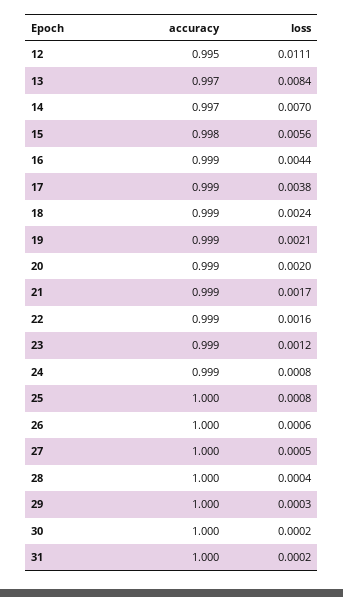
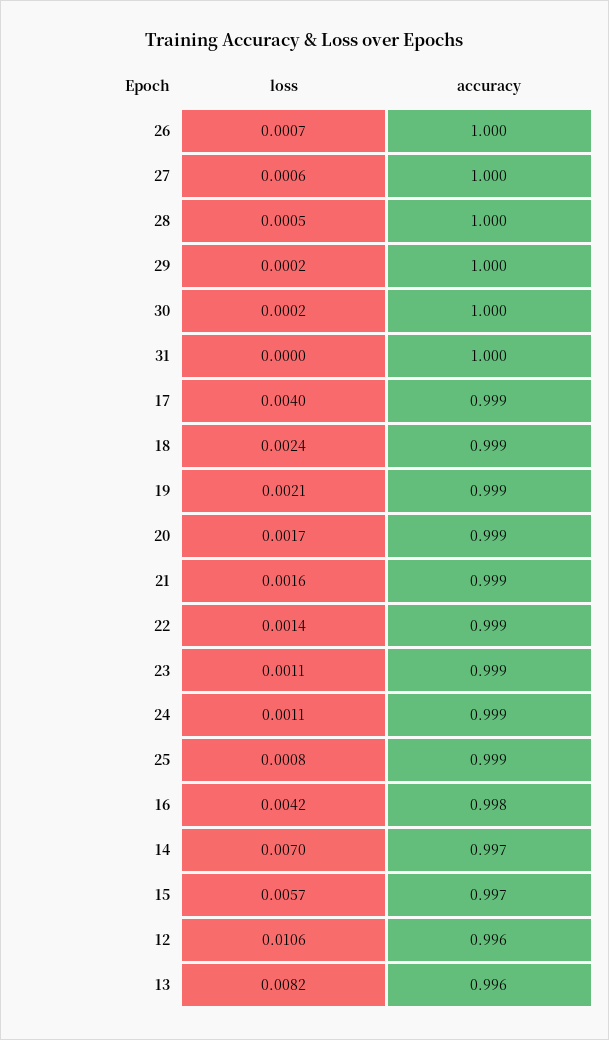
  {
    "accuracy": {
-     "12": 0.995,
+     "12": 0.996,
-     "13": 0.997,
+     "13": 0.996,
      "14": 0.997,
-     "15": 0.998,
+     "15": 0.997,
-     "16": 0.999,
+     "16": 0.998,
      "17": 0.999,
      "18": 0.999,
      "19": 0.999,
      "20": 0.999,
      "21": 0.999,
      "22": 0.999,
      "23": 0.999,
      "24": 0.999,
-     "25": 1,
+     "25": 0.999,
      "26": 1,
      "27": 1,
      "28": 1,
      "29": 1,
      "30": 1,
      "31": 1
    },
    "loss": {
-     "12": 0.0111,
+     "12": 0.0106,
-     "13": 0.0084,
+     "13": 0.0082,
      "14": 0.007,
-     "15": 0.0056,
+     "15": 0.0057,
-     "16": 0.0044,
+     "16": 0.0042,
-     "17": 0.0038,
+     "17": 0.004,
      "18": 0.0024,
      "19": 0.0021,
-     "20": 0.002,
+     "20": 0.0017,
-     "21": 0.0017,
+     "21": 0.0016,
-     "22": 0.0016,
+     "22": 0.0014,
-     "23": 0.0012,
+     "23": 0.0011,
-     "24": 0.0008,
+     "24": 0.0011,
      "25": 0.0008,
-     "26": 0.0006,
+     "26": 0.0007,
-     "27": 0.0005,
+     "27": 0.0006,
-     "28": 0.0004,
+     "28": 0.0005,
-     "29": 0.0003,
+     "29": 0.0002,
      "30": 0.0002,
-     "31": 0.0002
+     "31": 0
    }
  }

